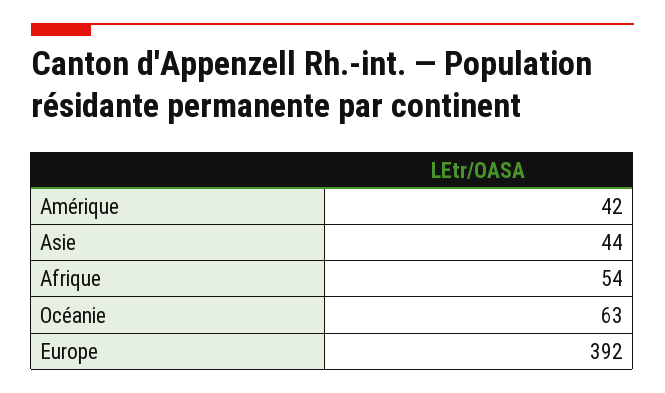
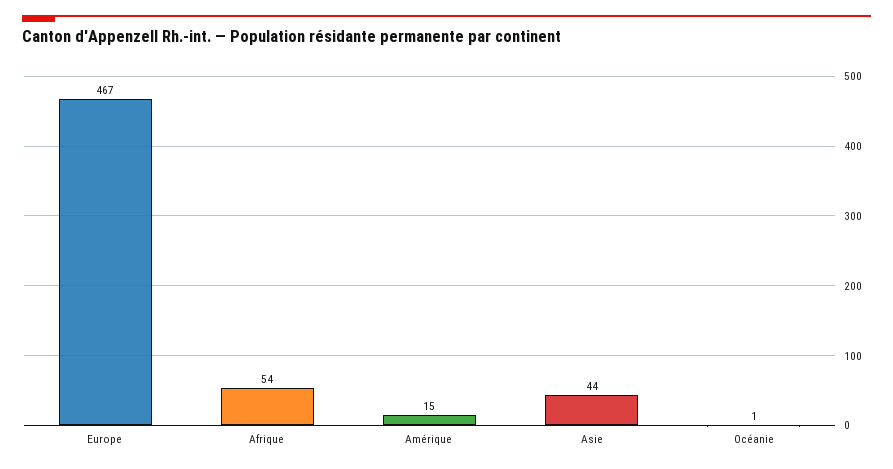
  {
-   "Amérique": 42,
+   "Amérique": 15,
    "Asie": 44,
    "Afrique": 54,
-   "Océanie": 63,
+   "Océanie": 1,
-   "Europe": 392
+   "Europe": 467
  }

